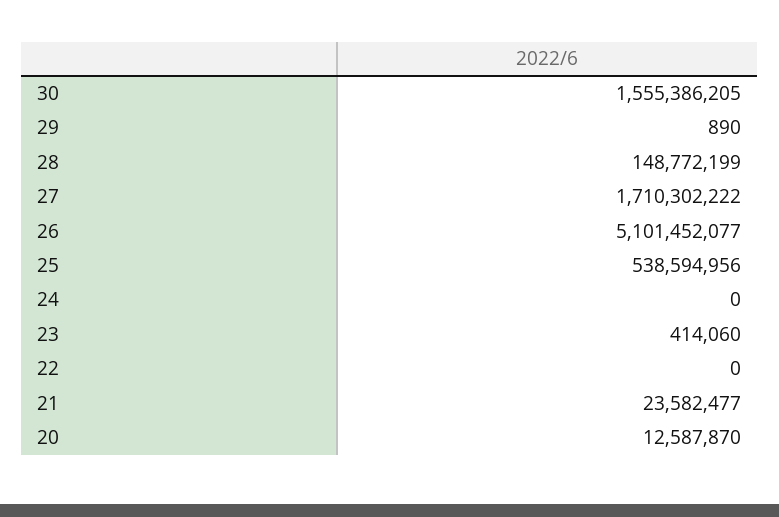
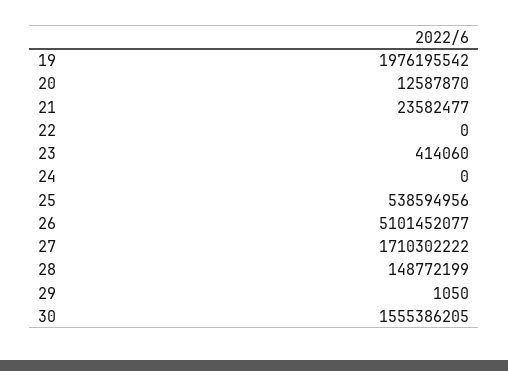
  {
    "30": 1555386205,
-   "29": 890,
+   "29": 1050,
    "28": 148772199,
    "27": 1710302222,
    "26": 5101452077,
    "25": 538594956,
    "24": 0,
    "23": 414060,
    "22": 0,
    "21": 23582477,
-   "20": 12587870
+   "20": 12587870,
+   "19": 1976195542
  }

